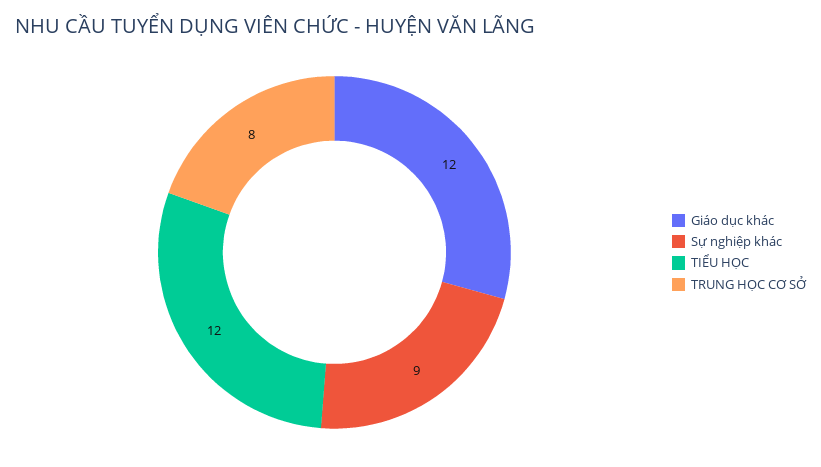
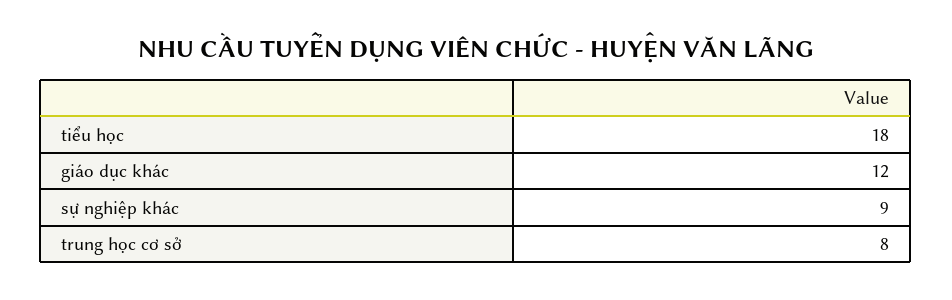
  {
    "Giáo dục khác": 12,
    "Sự nghiệp khác": 9,
-   "TIỂU HỌC": 12,
+   "TIỂU HỌC": 18,
    "TRUNG HỌC CƠ SỞ": 8
  }

